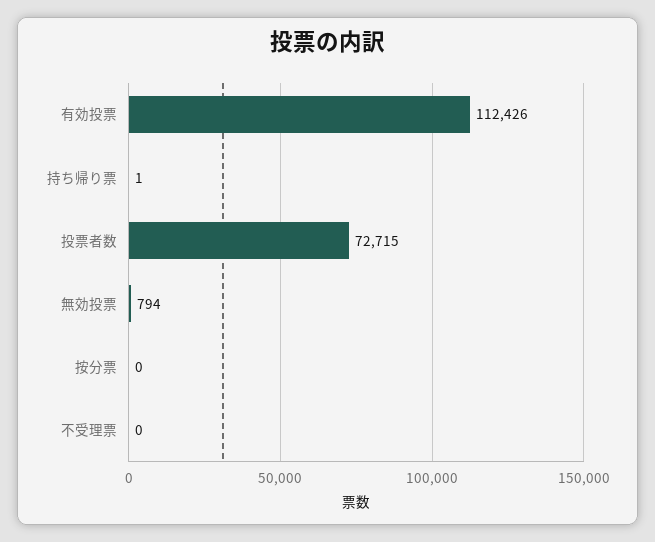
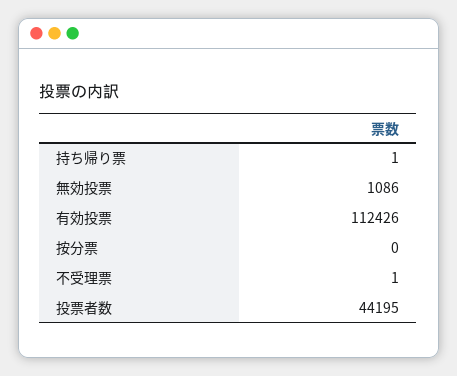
  {
    "有効投票": 112426,
    "持ち帰り票": 1,
-   "投票者数": 72715,
+   "投票者数": 44195,
-   "無効投票": 794,
+   "無効投票": 1086,
    "按分票": 0,
-   "不受理票": 0
+   "不受理票": 1
  }

